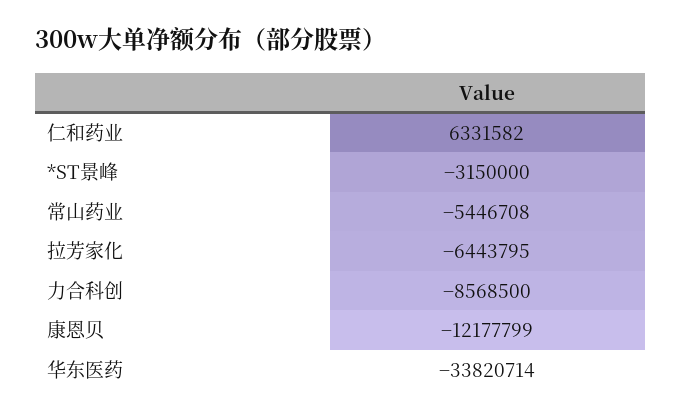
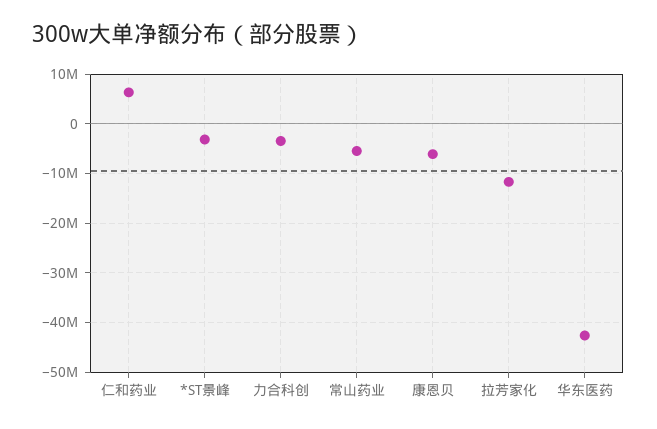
  {
    "仁和药业": 6331582,
    "*ST景峰": -3150000,
    "常山药业": -5446708,
-   "拉芳家化": -6443795,
+   "拉芳家化": -12000000,
-   "力合科创": -8568500,
+   "力合科创": -4000000,
-   "康恩贝": -12177799,
+   "康恩贝": -6000000,
-   "华东医药": -33820714
+   "华东医药": -42000000
  }

